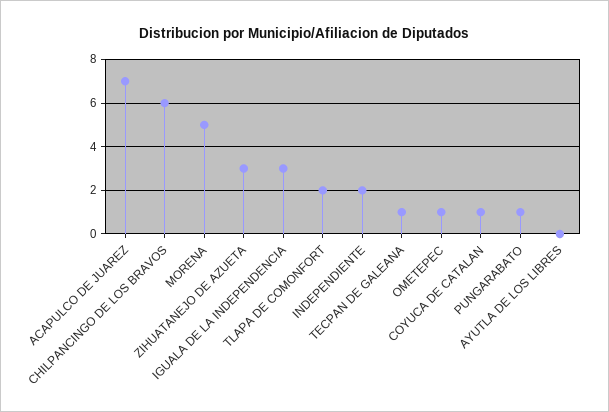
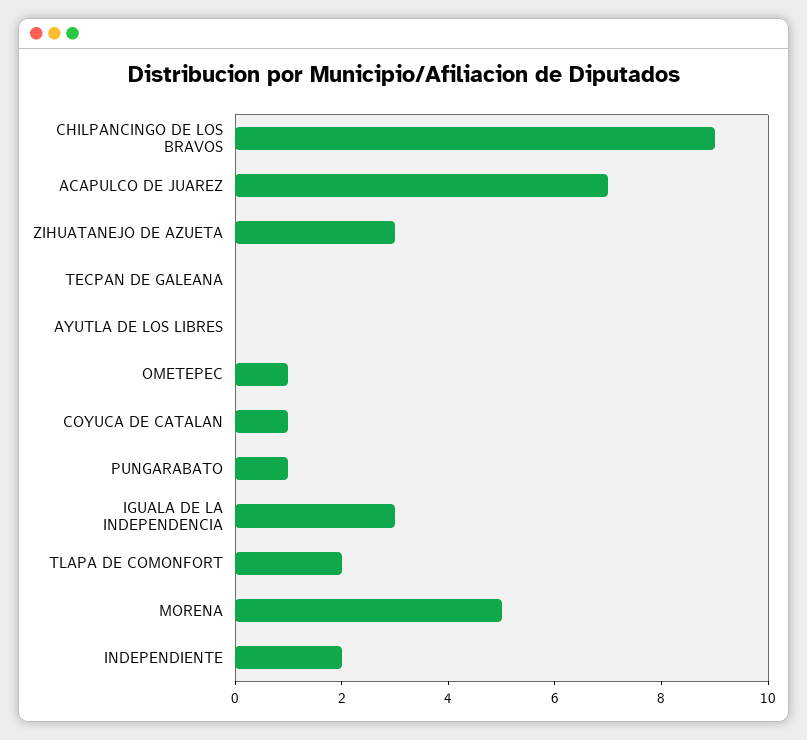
  {
    "ACAPULCO DE JUAREZ": 7,
-   "CHILPANCINGO DE LOS BRAVOS": 6,
+   "CHILPANCINGO DE LOS BRAVOS": 9,
    "MORENA": 5,
    "ZIHUATANEJO DE AZUETA": 3,
    "IGUALA DE LA INDEPENDENCIA": 3,
    "TLAPA DE COMONFORT": 2,
    "INDEPENDIENTE": 2,
-   "TECPAN DE GALEANA": 1,
+   "TECPAN DE GALEANA": 0,
    "OMETEPEC": 1,
    "COYUCA DE CATALAN": 1,
    "PUNGARABATO": 1,
    "AYUTLA DE LOS LIBRES": 0
  }

